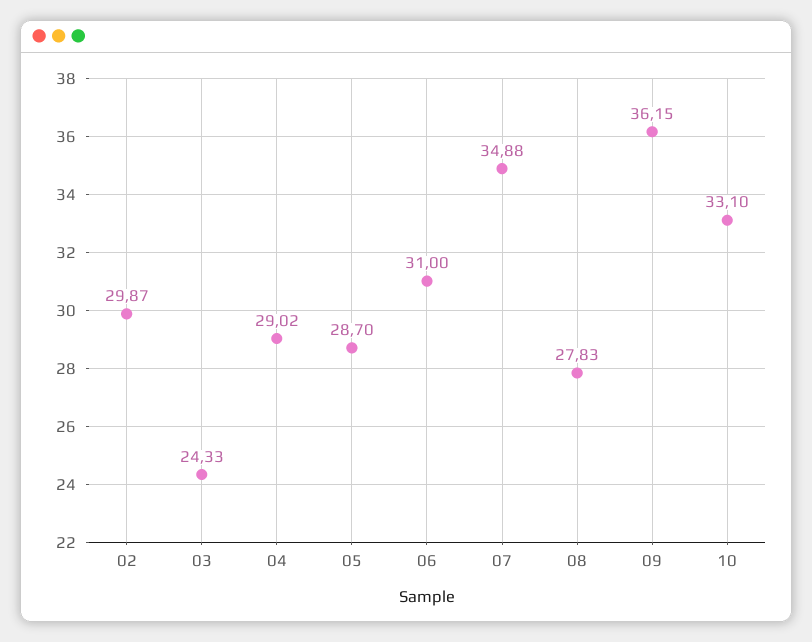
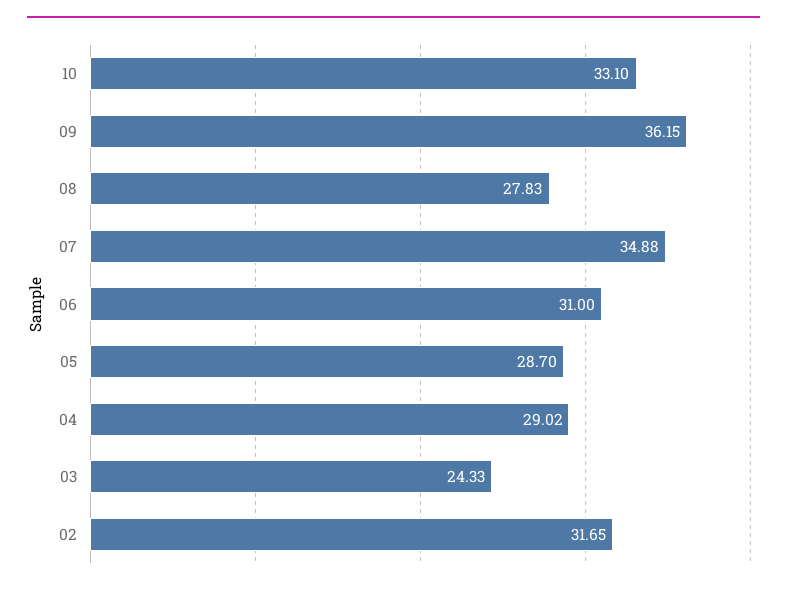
  {
-   "02": 29.87,
+   "02": 31.65,
    "03": 24.33,
    "04": 29.02,
    "05": 28.7,
    "06": 31,
    "07": 34.88,
    "08": 27.83,
    "09": 36.15,
    "10": 33.1
  }

